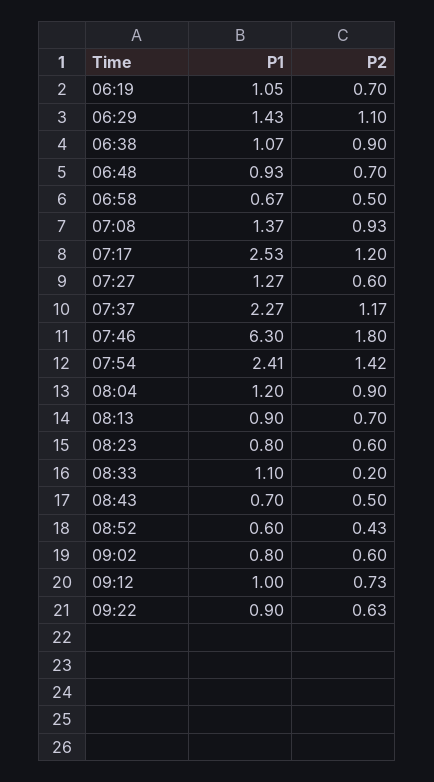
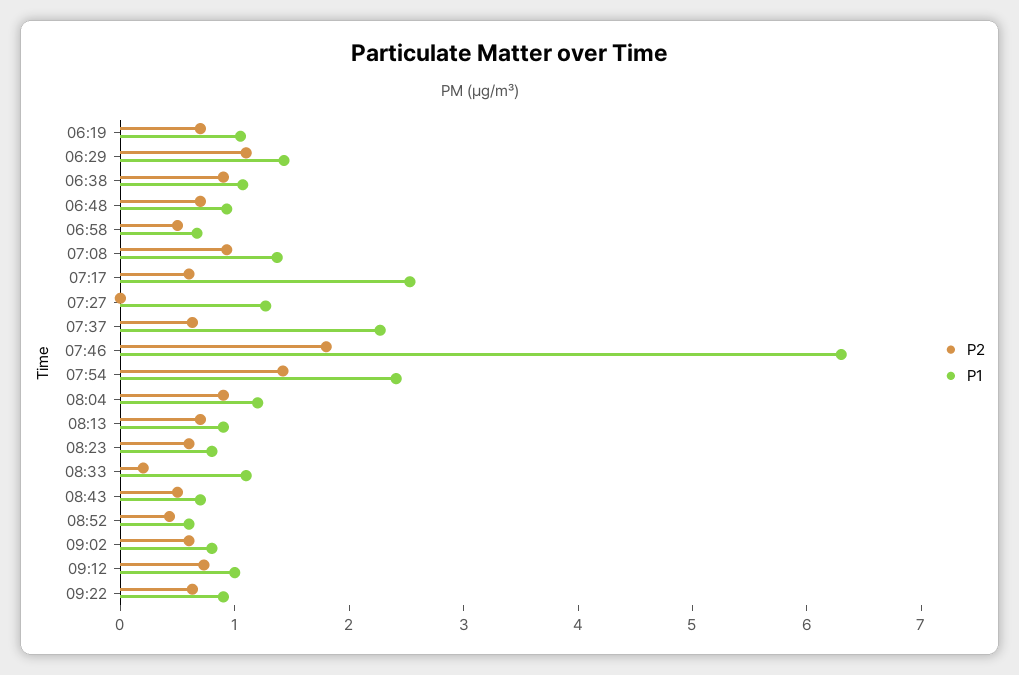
  {
    "P1": {
      "06:19": 1.05,
      "06:29": 1.43,
      "06:38": 1.07,
      "06:48": 0.93,
      "06:58": 0.67,
      "07:08": 1.37,
      "07:17": 2.53,
      "07:27": 1.27,
      "07:37": 2.27,
      "07:46": 6.3,
      "07:54": 2.41,
      "08:04": 1.2,
      "08:13": 0.9,
      "08:23": 0.8,
      "08:33": 1.1,
      "08:43": 0.7,
      "08:52": 0.6,
      "09:02": 0.8,
      "09:12": 1,
      "09:22": 0.9
    },
    "P2": {
      "06:19": 0.7,
      "06:29": 1.1,
      "06:38": 0.9,
      "06:48": 0.7,
      "06:58": 0.5,
      "07:08": 0.93,
-     "07:17": 1.2,
+     "07:17": 0.6,
-     "07:27": 0.6,
+     "07:27": 0,
-     "07:37": 1.17,
+     "07:37": 0.6,
      "07:46": 1.8,
      "07:54": 1.42,
      "08:04": 0.9,
      "08:13": 0.7,
      "08:23": 0.6,
      "08:33": 0.2,
      "08:43": 0.5,
      "08:52": 0.43,
      "09:02": 0.6,
      "09:12": 0.73,
      "09:22": 0.63
    }
  }

